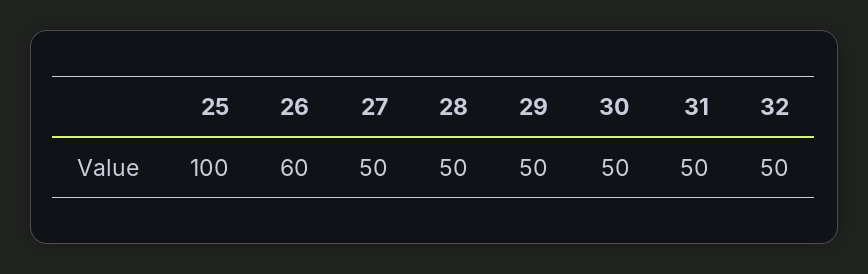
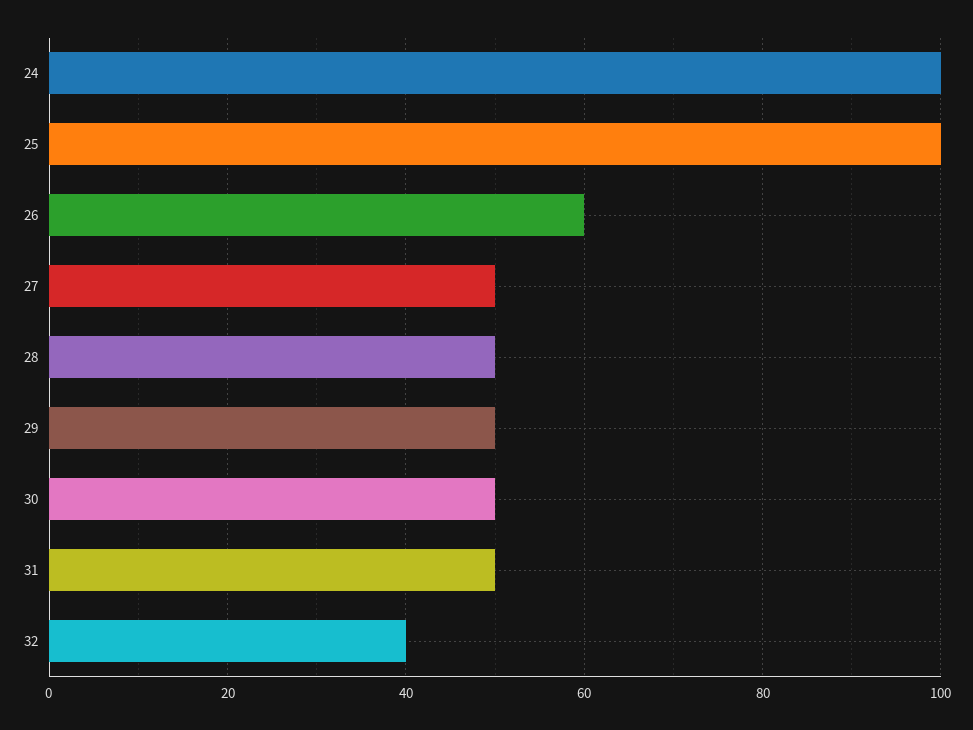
  {
    "25": 100,
    "26": 60,
    "27": 50,
    "28": 50,
    "29": 50,
    "30": 50,
    "31": 50,
-   "32": 50
+   "32": 40,
+   "24": 100
  }

